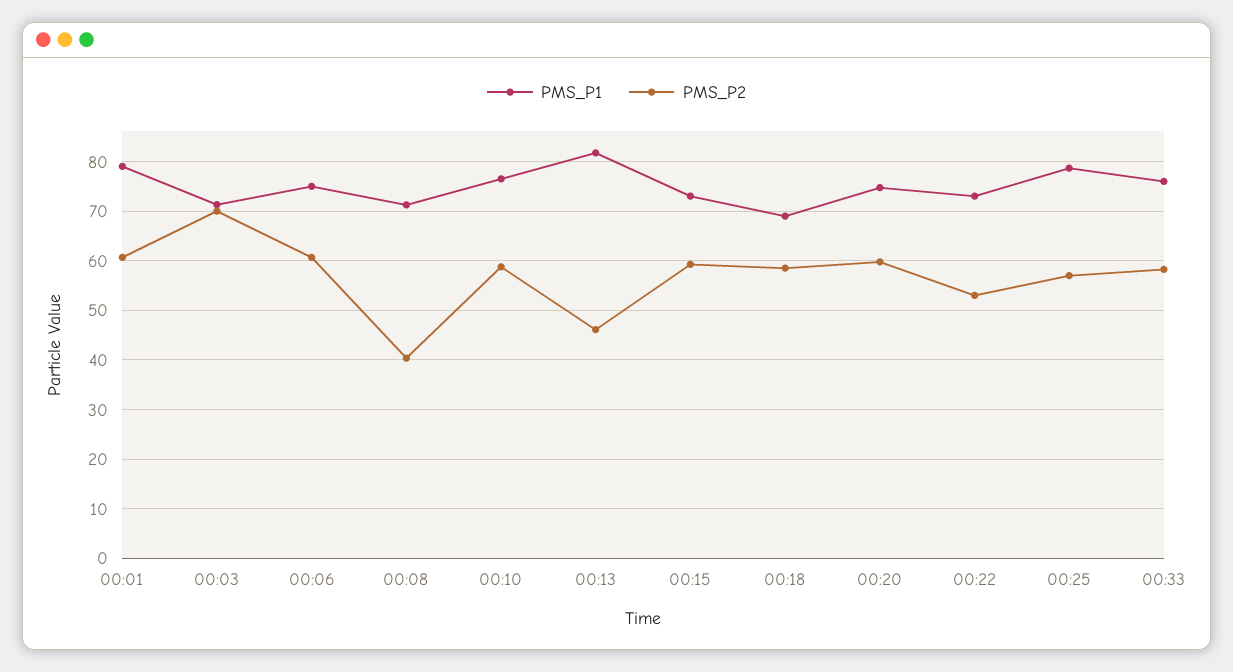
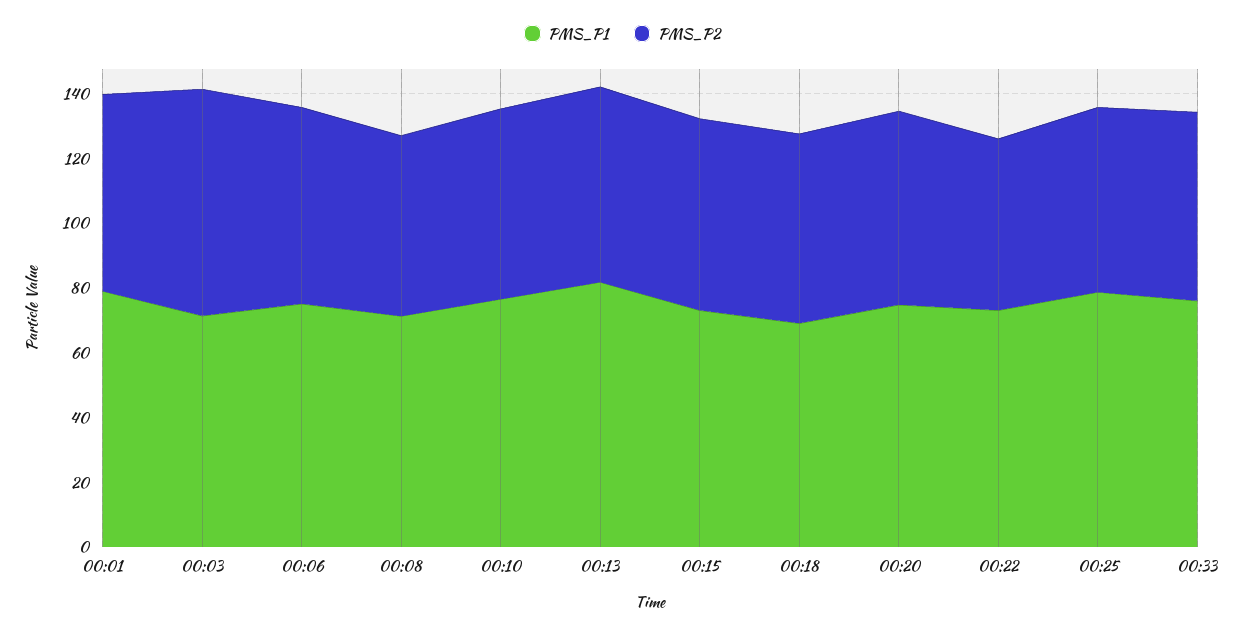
  {
    "PMS_P1": {
      "00:01": 80,
      "00:03": 72,
      "00:06": 76,
      "00:08": 72,
      "00:10": 76,
      "00:13": 82,
      "00:15": 74,
      "00:18": 70,
      "00:20": 74,
      "00:22": 74,
      "00:25": 78,
      "00:33": 76
    },
    "PMS_P2": {
      "00:01": 60,
      "00:03": 70,
      "00:06": 60,
-     "00:08": 40,
+     "00:08": 55,
      "00:10": 58,
-     "00:13": 46,
+     "00:13": 60,
      "00:15": 60,
      "00:18": 58,
      "00:20": 60,
      "00:22": 54,
      "00:25": 58,
      "00:33": 58
    }
  }

